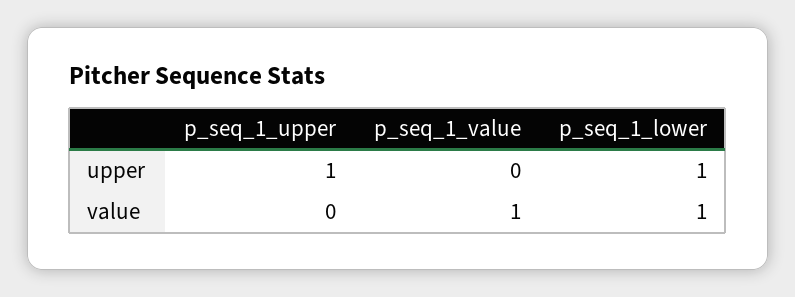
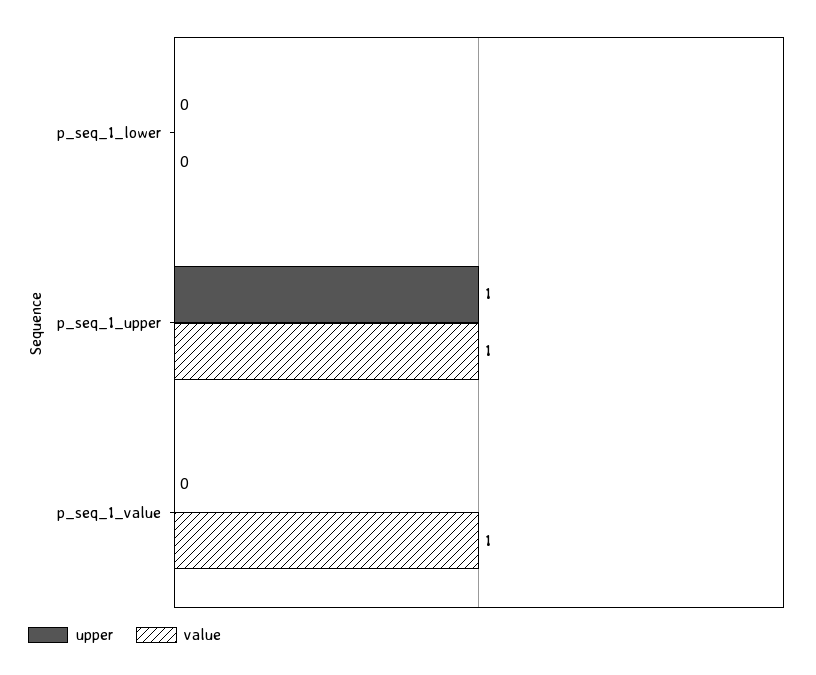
  {
    "upper": {
      "p_seq_1_upper": 1,
      "p_seq_1_value": 0,
-     "p_seq_1_lower": 1
+     "p_seq_1_lower": 0
    },
    "value": {
-     "p_seq_1_upper": 0,
+     "p_seq_1_upper": 1,
      "p_seq_1_value": 1,
-     "p_seq_1_lower": 1
+     "p_seq_1_lower": 0
    }
  }

